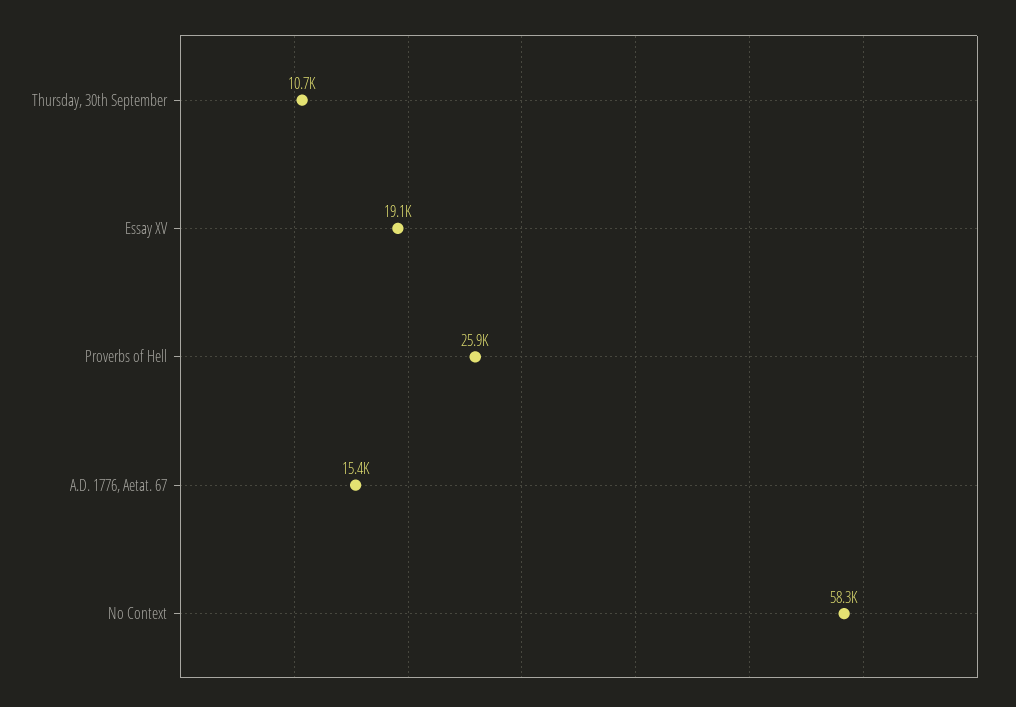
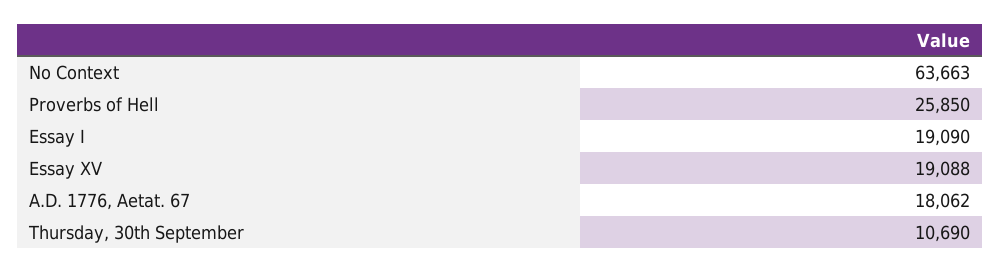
  {
    "Thursday, 30th September": 10690,
    "Essay XV": 19088,
    "Proverbs of Hell": 25850,
-   "A.D. 1776, Aetat. 67": 15400,
+   "A.D. 1776, Aetat. 67": 18062,
-   "No Context": 58300
+   "No Context": 63663,
+   "Essay I": 19090
  }

